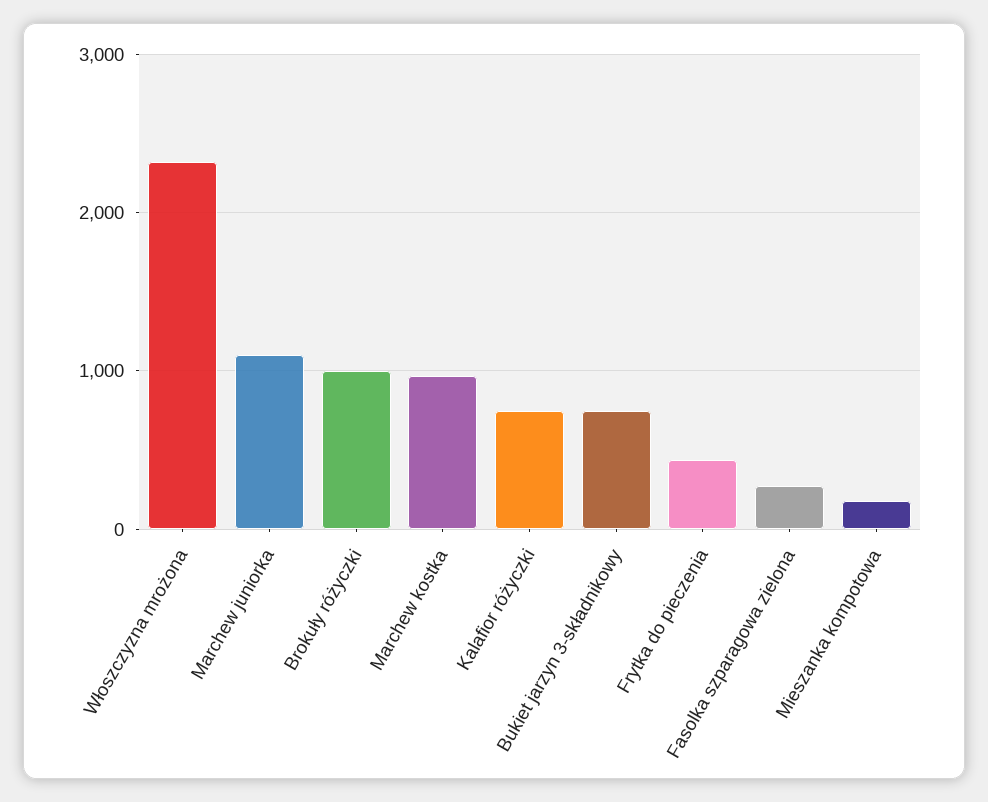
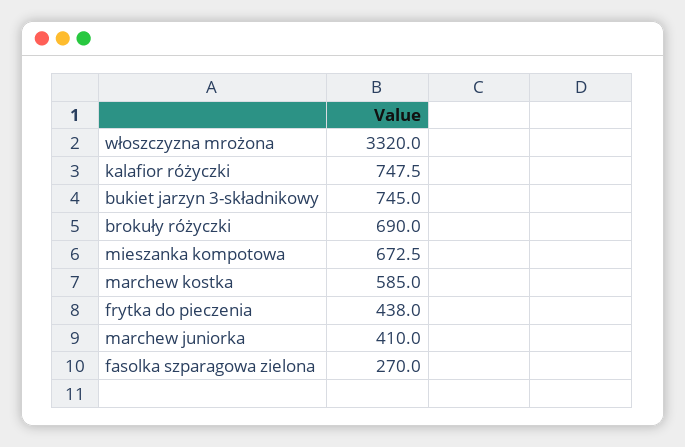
  {
-   "Włoszczyzna mrożona": 2300,
+   "Włoszczyzna mrożona": 3320,
-   "Marchew juniorka": 1100,
+   "Marchew juniorka": 410,
-   "Brokuły różyczki": 1000,
+   "Brokuły różyczki": 690,
-   "Marchew kostka": 1000,
+   "Marchew kostka": 585,
    "Kalafior różyczki": 747.5,
    "Bukiet jarzyn 3-składnikowy": 745,
    "Frytka do pieczenia": 438,
    "Fasolka szparagowa zielona": 270,
-   "Mieszanka kompotowa": 200
+   "Mieszanka kompotowa": 672.5
  }

